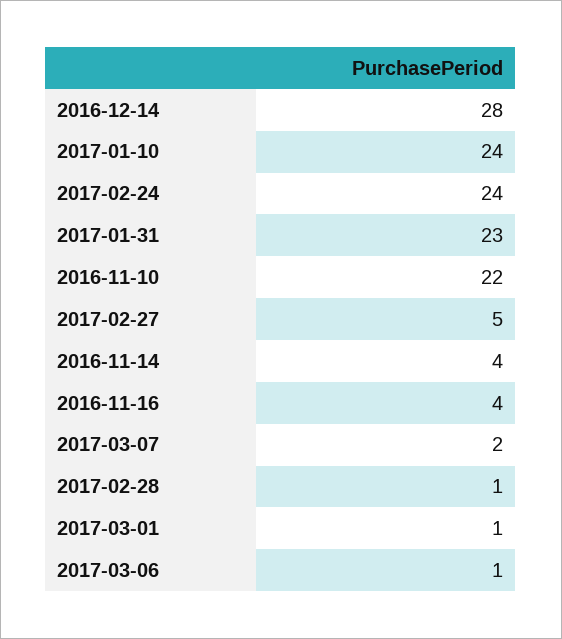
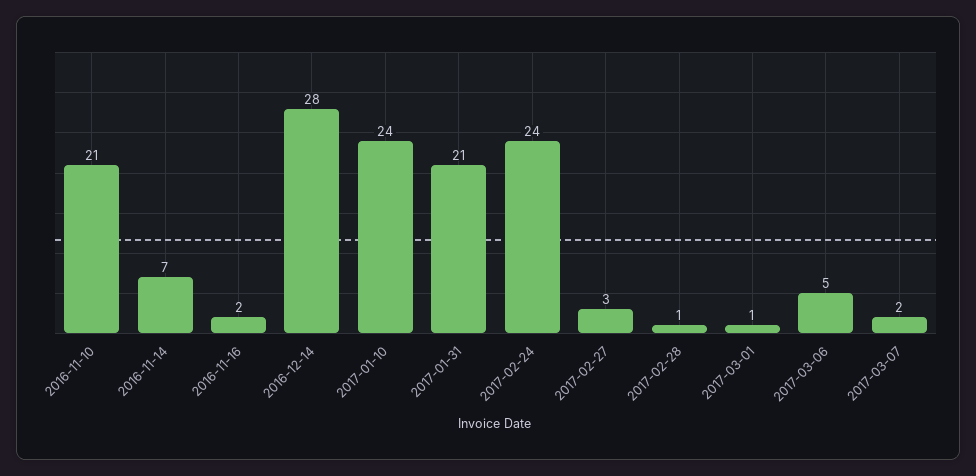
  {
    "2016-12-14": 28,
    "2017-01-10": 24,
    "2017-02-24": 24,
-   "2017-01-31": 23,
+   "2017-01-31": 21,
-   "2016-11-10": 22,
+   "2016-11-10": 21,
-   "2017-02-27": 5,
+   "2017-02-27": 3,
-   "2016-11-14": 4,
+   "2016-11-14": 7,
-   "2016-11-16": 4,
+   "2016-11-16": 2,
    "2017-03-07": 2,
    "2017-02-28": 1,
    "2017-03-01": 1,
-   "2017-03-06": 1
+   "2017-03-06": 5
  }

